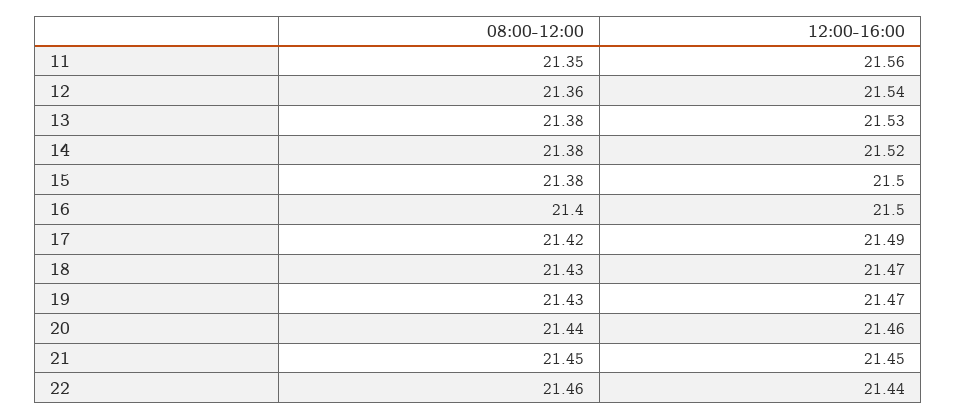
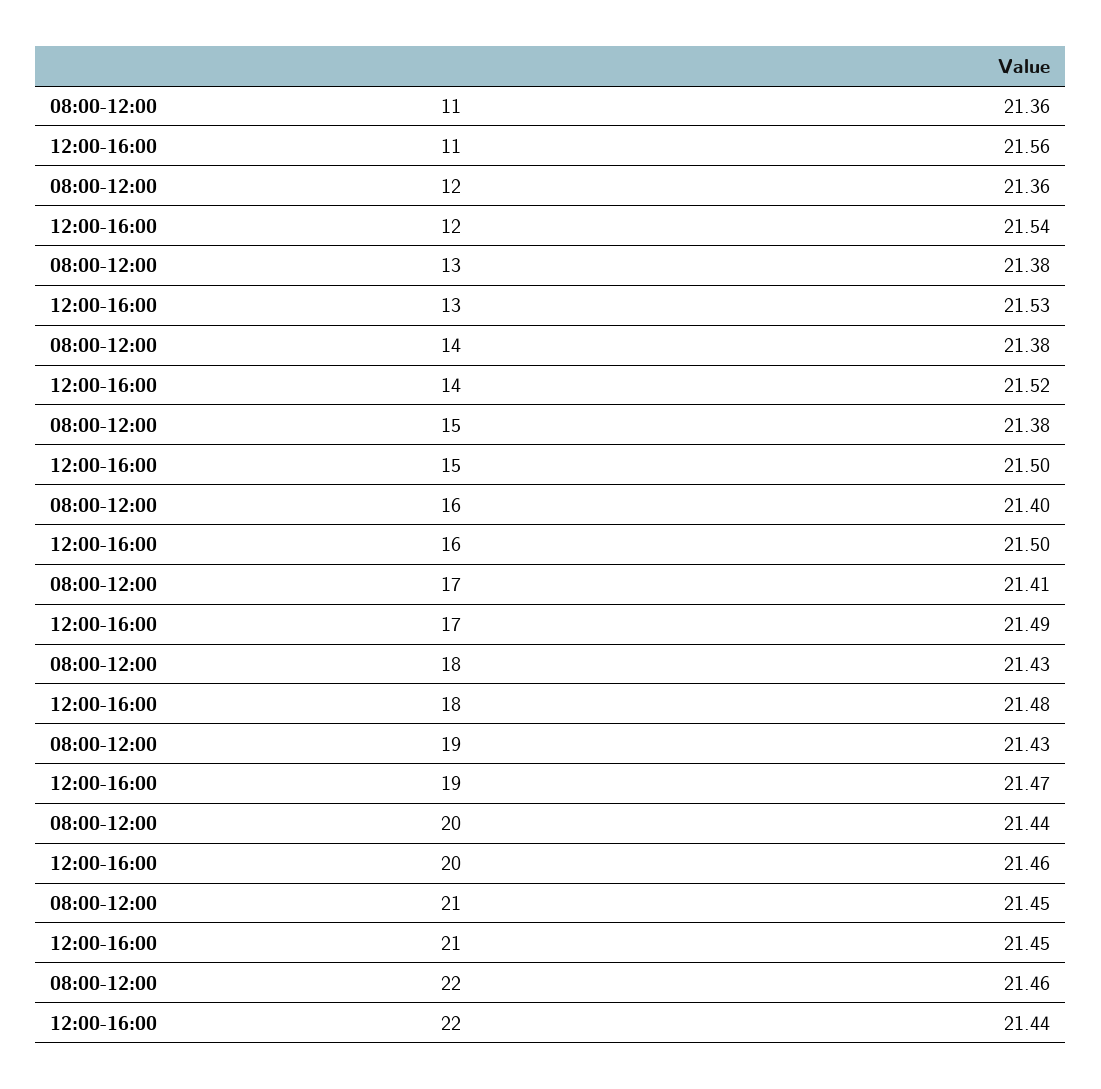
  {
    "08:00-12:00": {
-     "11": 21.35,
+     "11": 21.36,
      "12": 21.36,
      "13": 21.38,
      "14": 21.38,
      "15": 21.38,
      "16": 21.4,
-     "17": 21.42,
+     "17": 21.41,
      "18": 21.43,
      "19": 21.43,
      "20": 21.44,
      "21": 21.45,
      "22": 21.46
    },
    "12:00-16:00": {
      "11": 21.56,
      "12": 21.54,
      "13": 21.53,
      "14": 21.52,
      "15": 21.5,
      "16": 21.5,
      "17": 21.49,
-     "18": 21.47,
+     "18": 21.48,
      "19": 21.47,
      "20": 21.46,
      "21": 21.45,
      "22": 21.44
    }
  }

